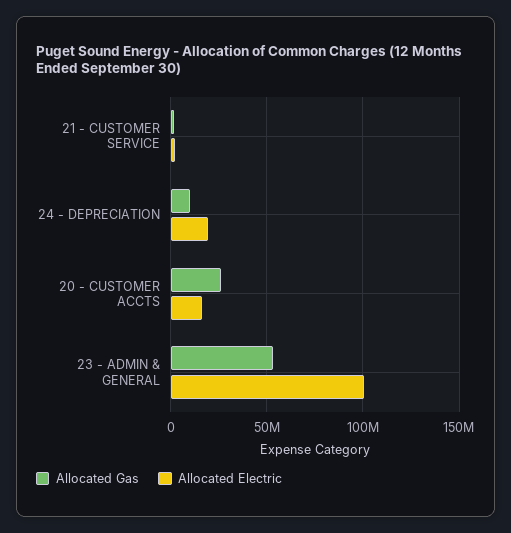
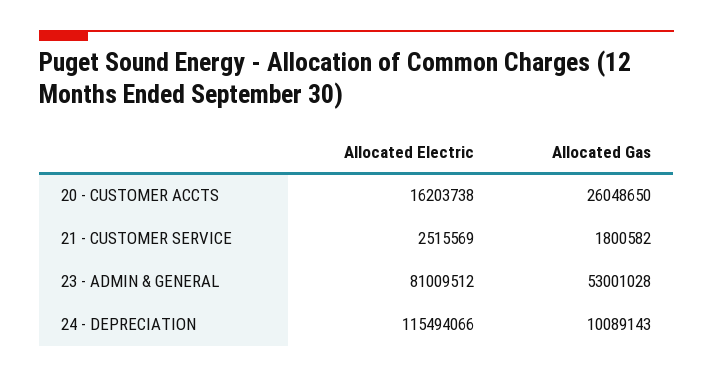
  {
    "Allocated Gas": {
      "21 - CUSTOMER SERVICE": 1800582,
      "24 - DEPRECIATION": 10089143,
      "20 - CUSTOMER ACCTS": 26048650,
      "23 - ADMIN & GENERAL": 53001028
    },
    "Allocated Electric": {
      "21 - CUSTOMER SERVICE": 2515569,
-     "24 - DEPRECIATION": 20000000,
+     "24 - DEPRECIATION": 115494066,
      "20 - CUSTOMER ACCTS": 16203738,
-     "23 - ADMIN & GENERAL": 100000000
+     "23 - ADMIN & GENERAL": 81009512
    }
  }

